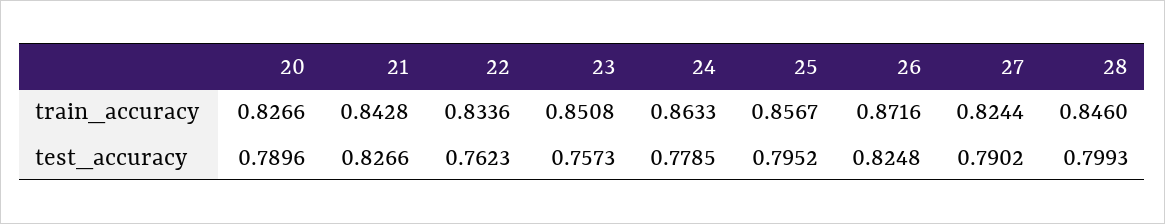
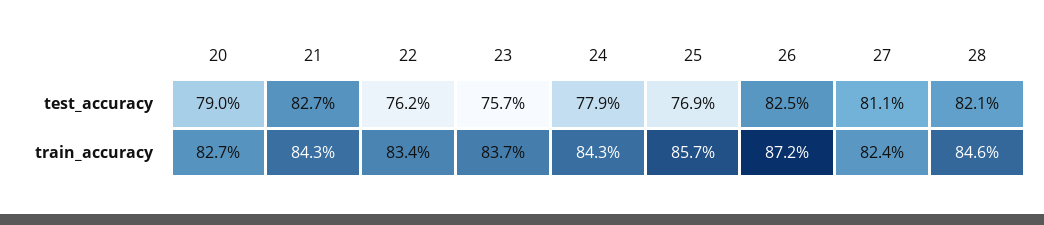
  {
    "20": {
      "train_accuracy": 0.8266,
      "test_accuracy": 0.7896
    },
    "21": {
      "train_accuracy": 0.8428,
      "test_accuracy": 0.8266
    },
    "22": {
      "train_accuracy": 0.8336,
      "test_accuracy": 0.7623
    },
    "23": {
-     "train_accuracy": 0.8508,
+     "train_accuracy": 0.837,
      "test_accuracy": 0.7573
    },
    "24": {
-     "train_accuracy": 0.8633,
+     "train_accuracy": 0.843,
      "test_accuracy": 0.7785
    },
    "25": {
      "train_accuracy": 0.8567,
-     "test_accuracy": 0.7952
+     "test_accuracy": 0.769
    },
    "26": {
      "train_accuracy": 0.8716,
      "test_accuracy": 0.8248
    },
    "27": {
      "train_accuracy": 0.8244,
-     "test_accuracy": 0.7902
+     "test_accuracy": 0.811
    },
    "28": {
      "train_accuracy": 0.846,
-     "test_accuracy": 0.7993
+     "test_accuracy": 0.821
    }
  }

